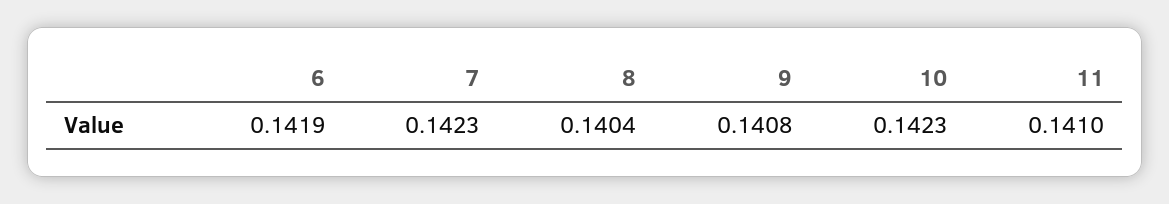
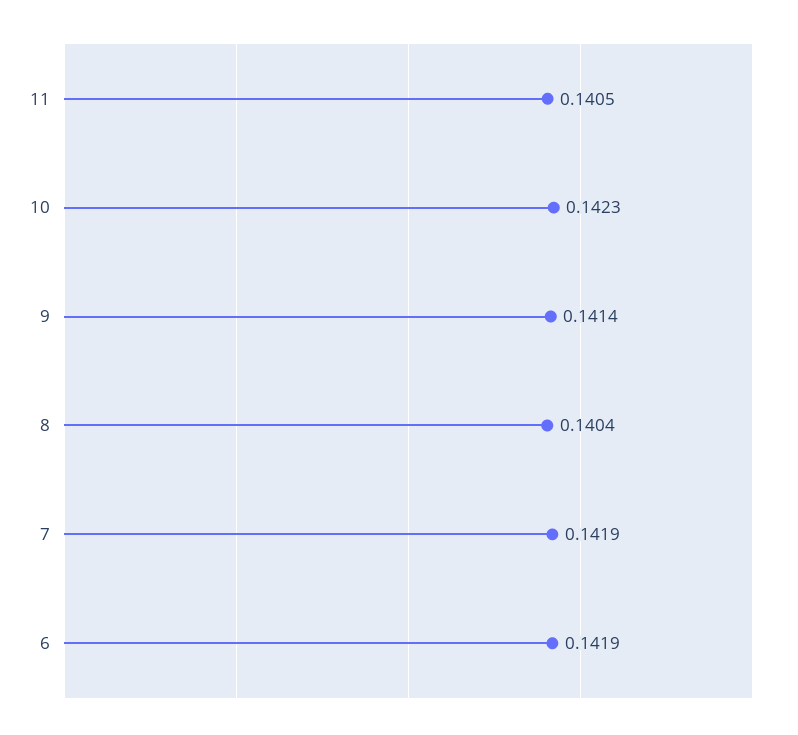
  {
    "6": 0.1419,
-   "7": 0.1423,
+   "7": 0.1419,
    "8": 0.1404,
-   "9": 0.1408,
+   "9": 0.1414,
    "10": 0.1423,
-   "11": 0.141
+   "11": 0.1405
  }

